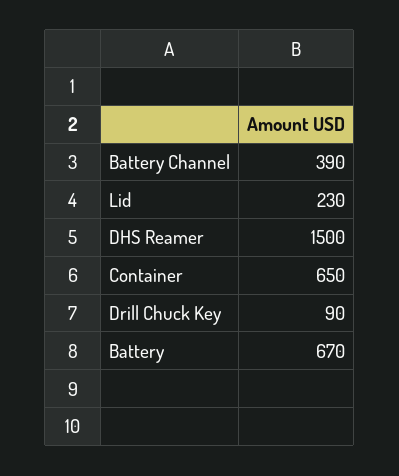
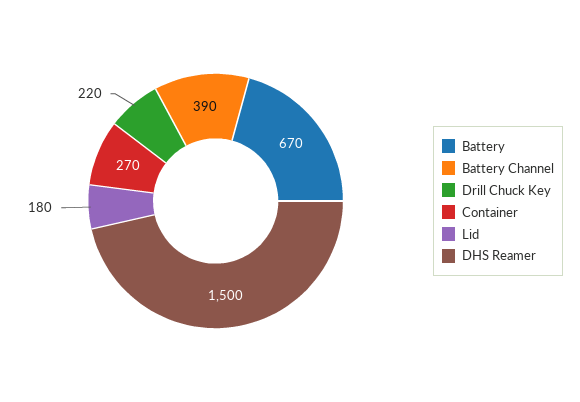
  {
    "Battery Channel": 390,
-   "Lid": 230,
+   "Lid": 180,
    "DHS Reamer": 1500,
-   "Container": 650,
+   "Container": 270,
-   "Drill Chuck Key": 90,
+   "Drill Chuck Key": 220,
    "Battery": 670
  }

